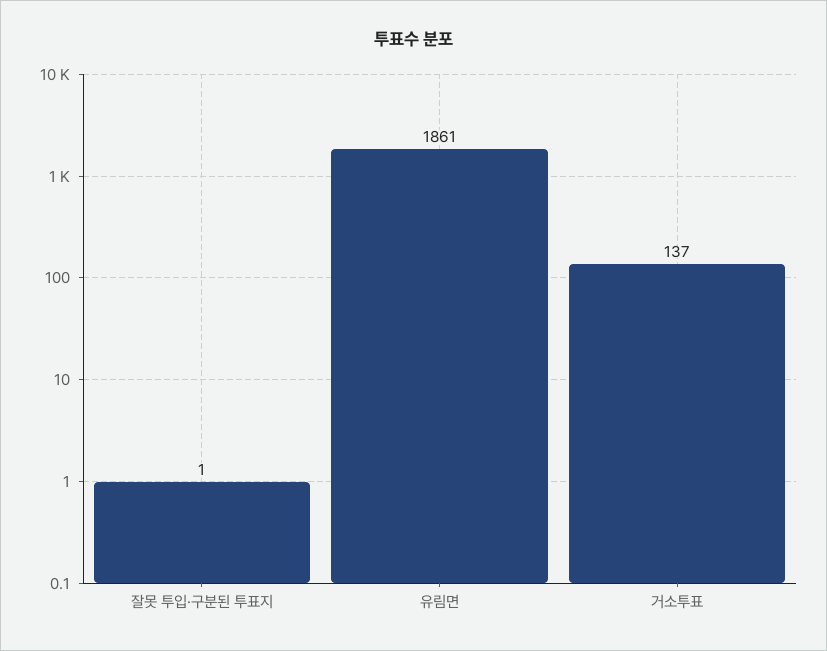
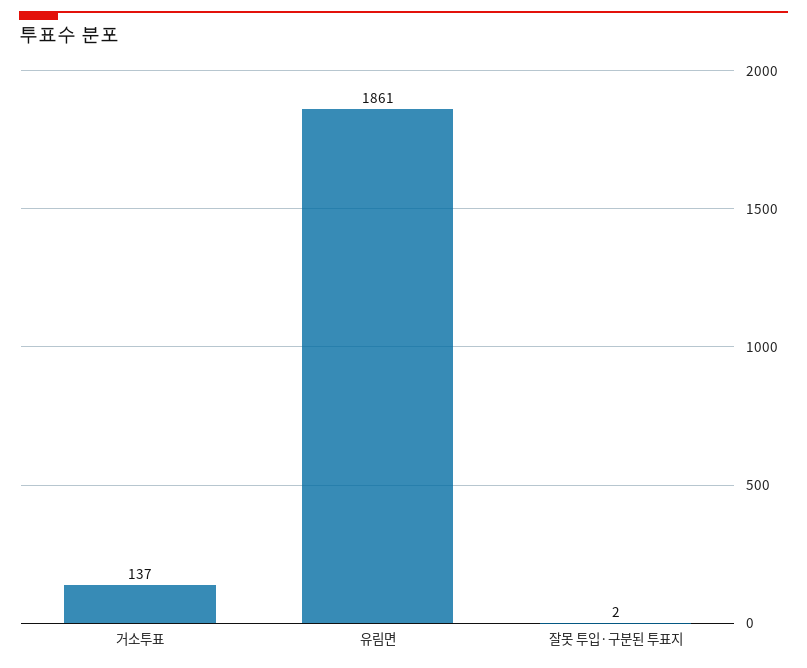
  {
-   "잘못 투입·구분된 투표지": 1,
+   "잘못 투입·구분된 투표지": 2,
    "유림면": 1861,
    "거소투표": 137
  }

